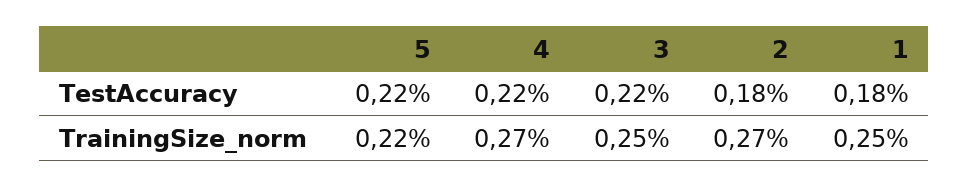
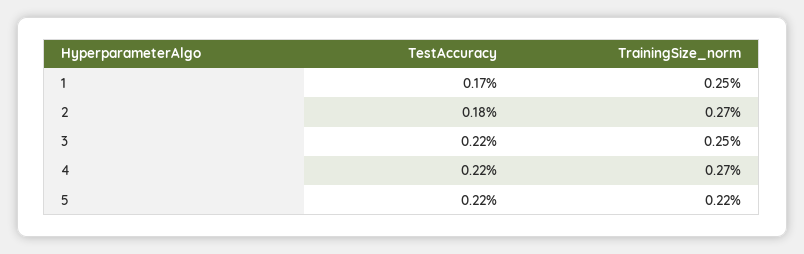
  {
    "5": {
      "TestAccuracy": 0.22,
      "TrainingSize_norm": 0.22
    },
    "4": {
      "TestAccuracy": 0.22,
      "TrainingSize_norm": 0.27
    },
    "3": {
      "TestAccuracy": 0.22,
      "TrainingSize_norm": 0.25
    },
    "2": {
      "TestAccuracy": 0.18,
      "TrainingSize_norm": 0.27
    },
    "1": {
-     "TestAccuracy": 0.18,
+     "TestAccuracy": 0.17,
      "TrainingSize_norm": 0.25
    }
  }

